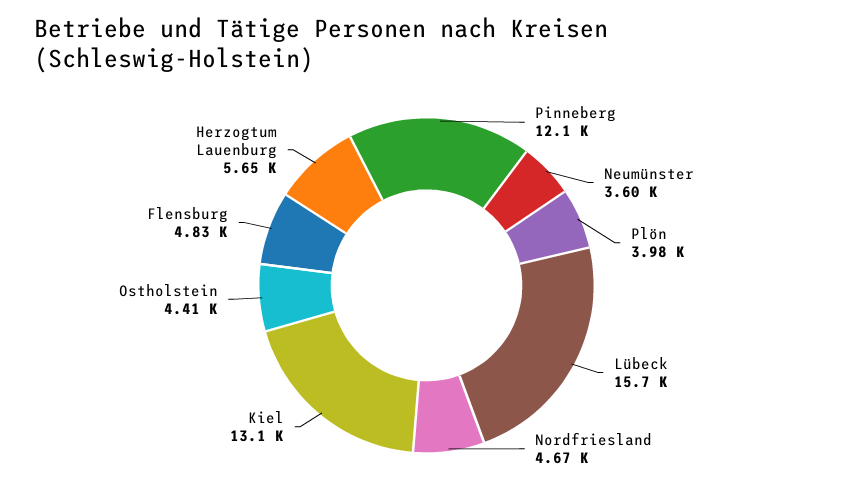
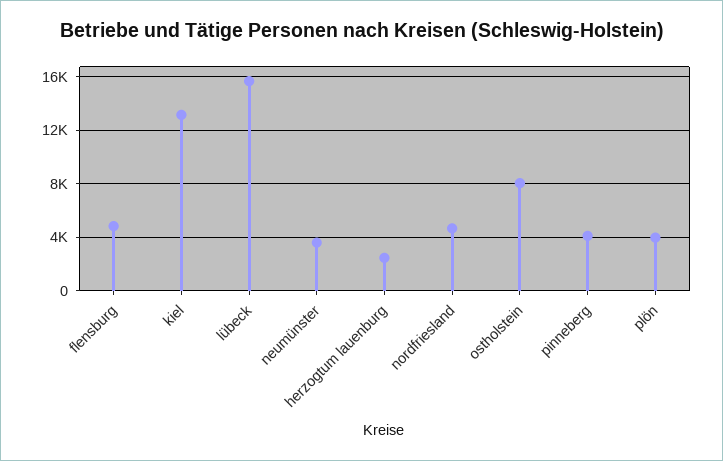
  {
-   "Pinneberg": 12100,
+   "Pinneberg": 4000,
    "Neumünster": 3600,
    "Plön": 3980,
    "Lübeck": 15700,
    "Nordfriesland": 4670,
    "Kiel": 13100,
-   "Ostholstein": 4410,
+   "Ostholstein": 8000,
    "Flensburg": 4830,
-   "Herzogtum Lauenburg": 5650
+   "Herzogtum Lauenburg": 2500
  }

